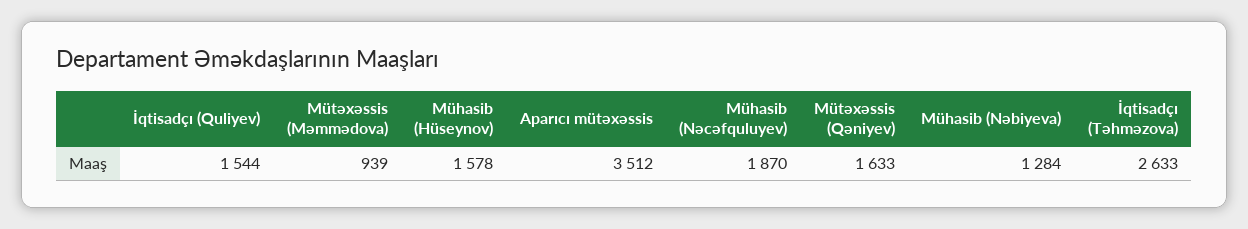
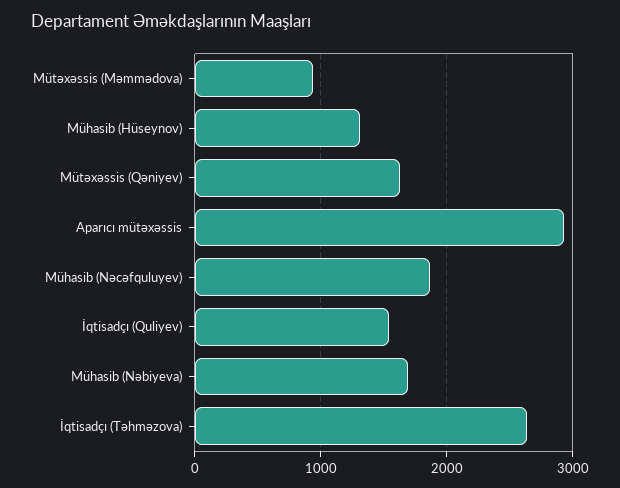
  {
    "İqtisadçı (Quliyev)": 1544,
    "Mütəxəssis (Məmmədova)": 939,
-   "Mühasib (Hüseynov)": 1578,
+   "Mühasib (Hüseynov)": 1300,
-   "Aparıcı mütəxəssis": 3512,
+   "Aparıcı mütəxəssis": 2900,
    "Mühasib (Nəcəfquluyev)": 1870,
    "Mütəxəssis (Qəniyev)": 1633,
-   "Mühasib (Nəbiyeva)": 1284,
+   "Mühasib (Nəbiyeva)": 1700,
    "İqtisadçı (Təhməzova)": 2633
  }

